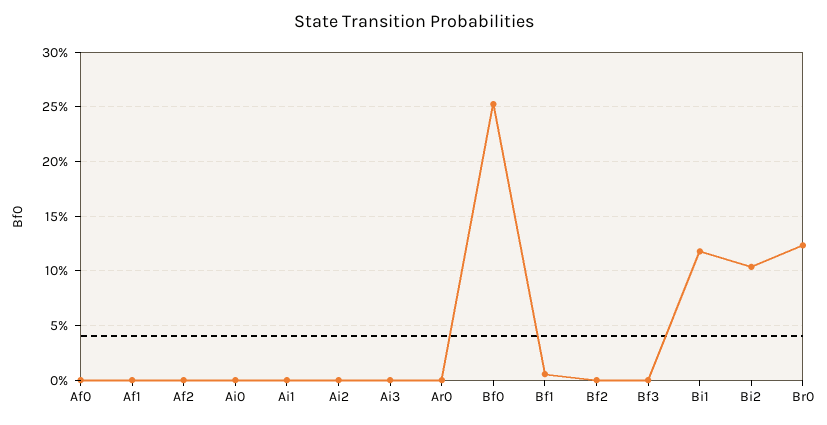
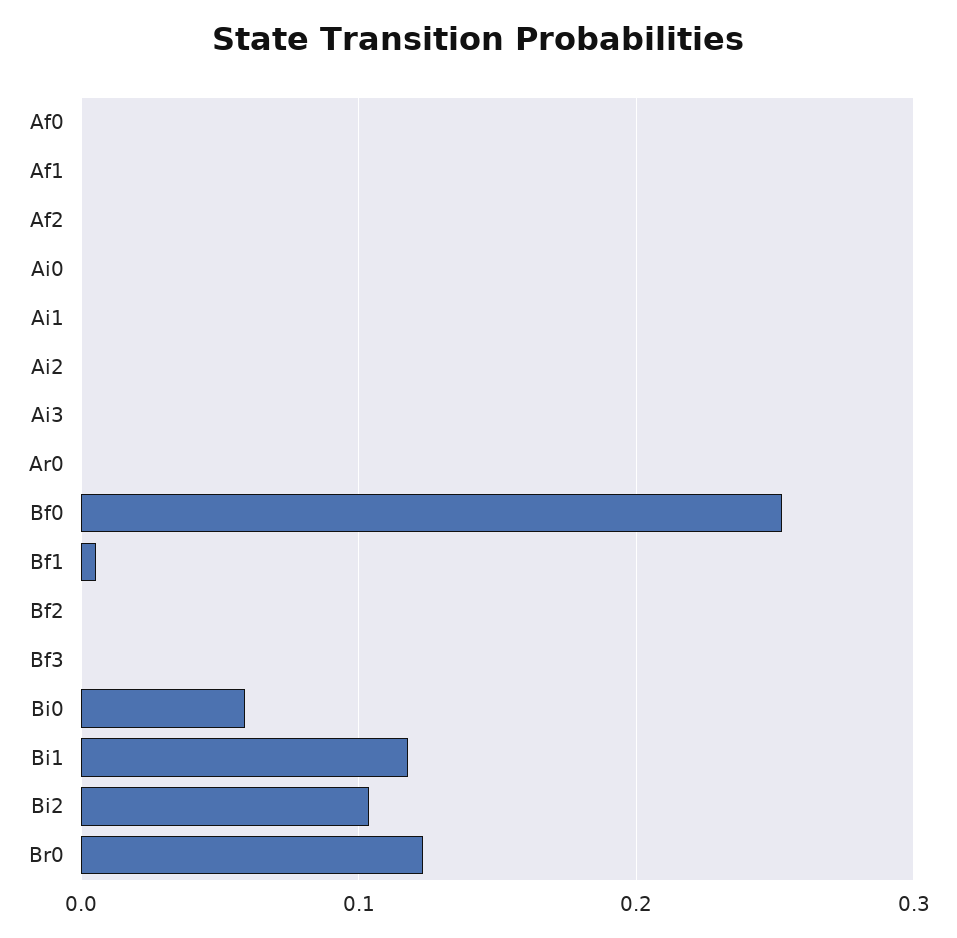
  {
    "Af0": 0,
    "Af1": 0,
    "Af2": 0,
    "Ai0": 0,
    "Ai1": 0,
    "Ai2": 0,
    "Ai3": 0,
    "Ar0": 0,
    "Bf0": 0.25,
    "Bf1": 0.01,
    "Bf2": 0,
    "Bf3": 0,
    "Bi1": 0.12,
    "Bi2": 0.1,
-   "Br0": 0.12
+   "Br0": 0.12,
+   "Bi0": 0.06
  }

